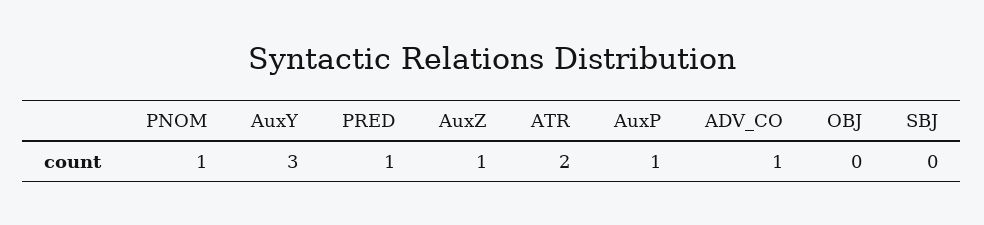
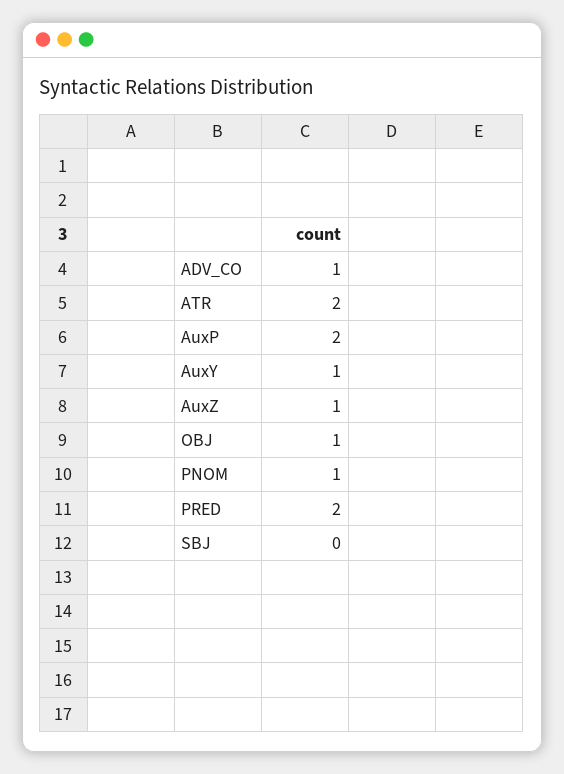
  {
    "PNOM": 1,
-   "AuxY": 3,
+   "AuxY": 1,
-   "PRED": 1,
+   "PRED": 2,
    "AuxZ": 1,
    "ATR": 2,
-   "AuxP": 1,
+   "AuxP": 2,
    "ADV_CO": 1,
-   "OBJ": 0,
+   "OBJ": 1,
    "SBJ": 0
  }

